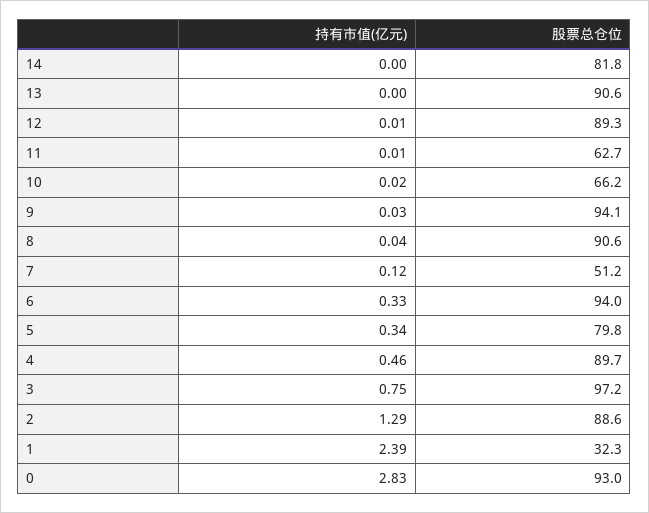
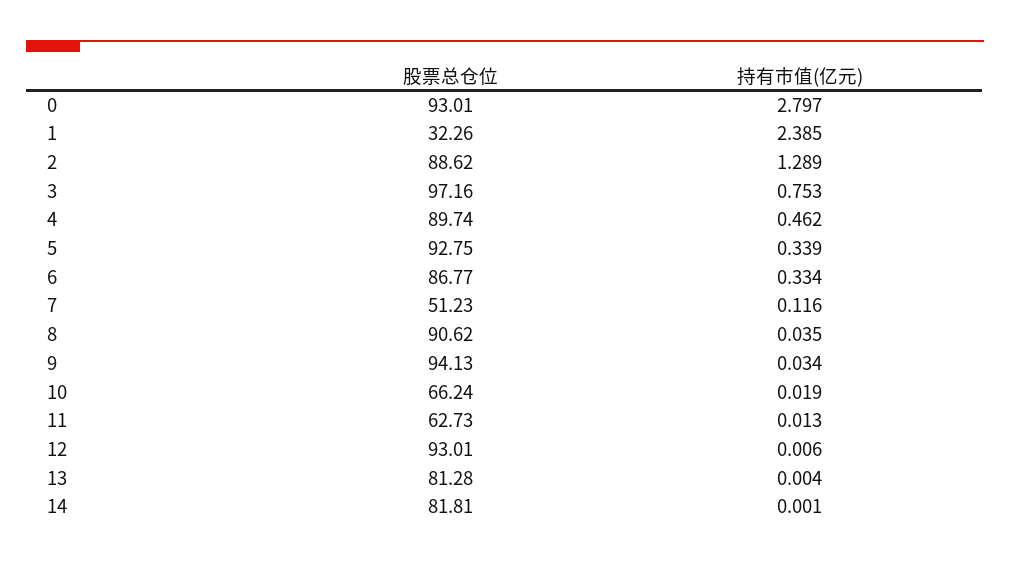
  {
    "持有市值(亿元)": {
      "14": 0.001,
      "13": 0.004,
      "12": 0.006,
      "11": 0.013,
      "10": 0.019,
      "9": 0.034,
      "8": 0.035,
      "7": 0.116,
      "6": 0.334,
      "5": 0.339,
      "4": 0.462,
      "3": 0.753,
      "2": 1.289,
      "1": 2.385,
-     "0": 2.83
+     "0": 2.797
    },
    "股票总仓位": {
      "14": 81.81,
-     "13": 90.6,
+     "13": 81.28,
-     "12": 89.3,
+     "12": 93.01,
      "11": 62.73,
      "10": 66.24,
      "9": 94.13,
      "8": 90.62,
      "7": 51.23,
-     "6": 94,
+     "6": 86.77,
-     "5": 79.8,
+     "5": 92.75,
      "4": 89.74,
      "3": 97.16,
      "2": 88.62,
      "1": 32.26,
      "0": 93.01
    }
  }

